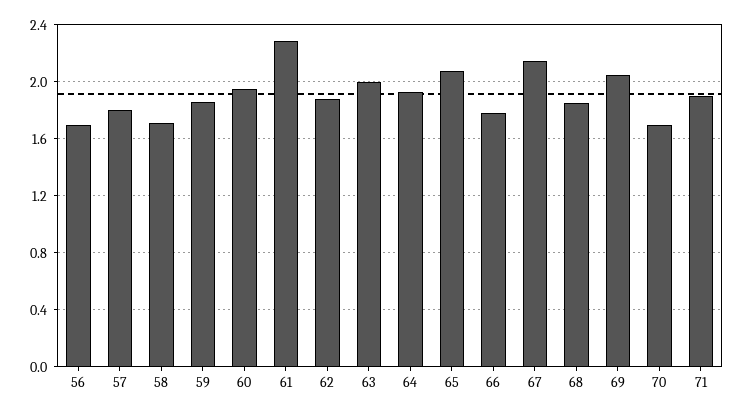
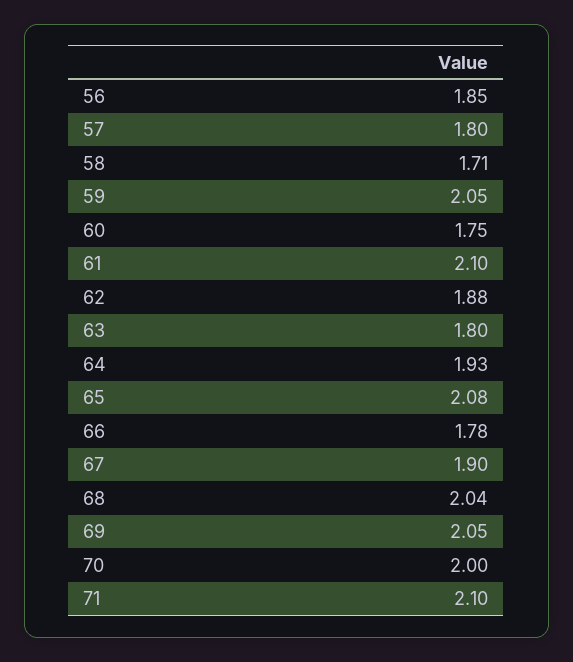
  {
-   "56": 1.7,
+   "56": 1.85,
    "57": 1.8,
    "58": 1.71,
-   "59": 1.85,
+   "59": 2.05,
-   "60": 1.95,
+   "60": 1.75,
-   "61": 2.3,
+   "61": 2.1,
    "62": 1.88,
-   "63": 2,
+   "63": 1.8,
    "64": 1.93,
    "65": 2.08,
    "66": 1.78,
-   "67": 2.15,
+   "67": 1.9,
-   "68": 1.85,
+   "68": 2.04,
    "69": 2.05,
-   "70": 1.7,
+   "70": 2,
-   "71": 1.9
+   "71": 2.1
  }

